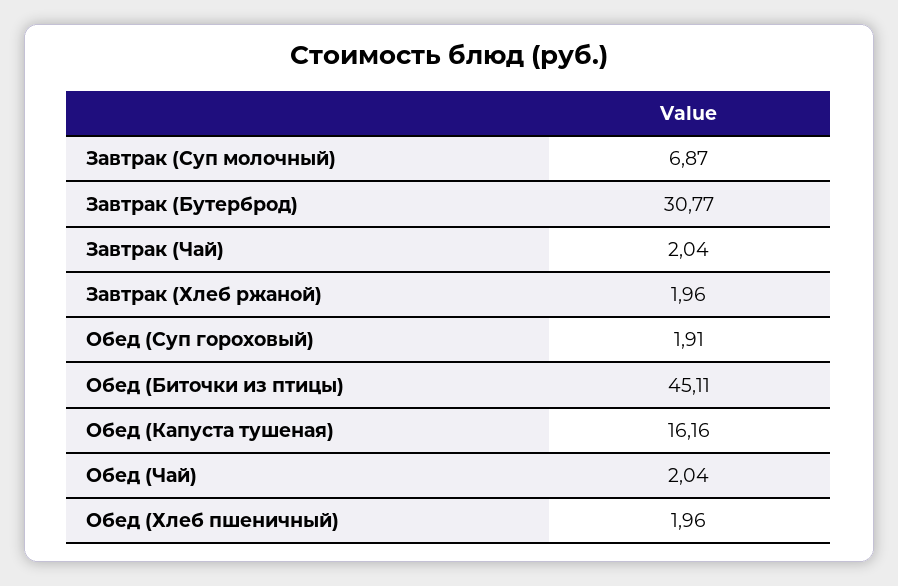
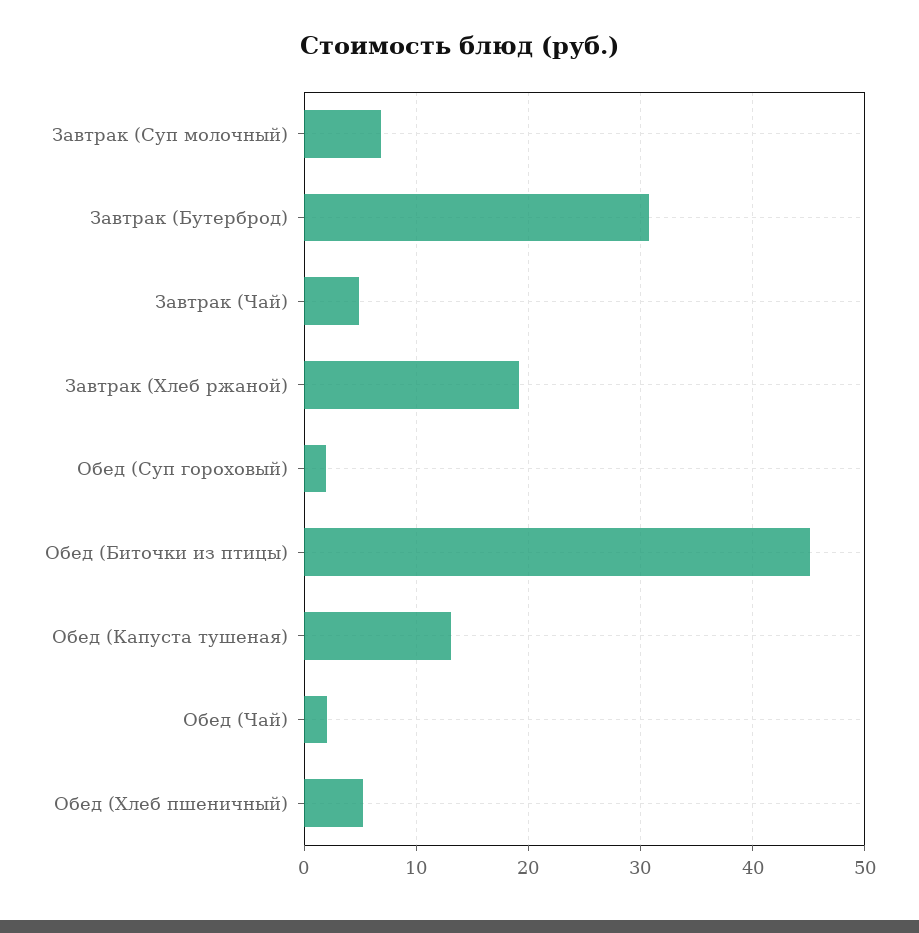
  {
    "Завтрак (Суп молочный)": 6.87,
    "Завтрак (Бутерброд)": 30.77,
-   "Завтрак (Чай)": 2.04,
+   "Завтрак (Чай)": 5,
-   "Завтрак (Хлеб ржаной)": 1.96,
+   "Завтрак (Хлеб ржаной)": 19,
    "Обед (Суп гороховый)": 1.91,
    "Обед (Биточки из птицы)": 45.11,
-   "Обед (Капуста тушеная)": 16.16,
+   "Обед (Капуста тушеная)": 13,
    "Обед (Чай)": 2.04,
-   "Обед (Хлеб пшеничный)": 1.96
+   "Обед (Хлеб пшеничный)": 5
  }

